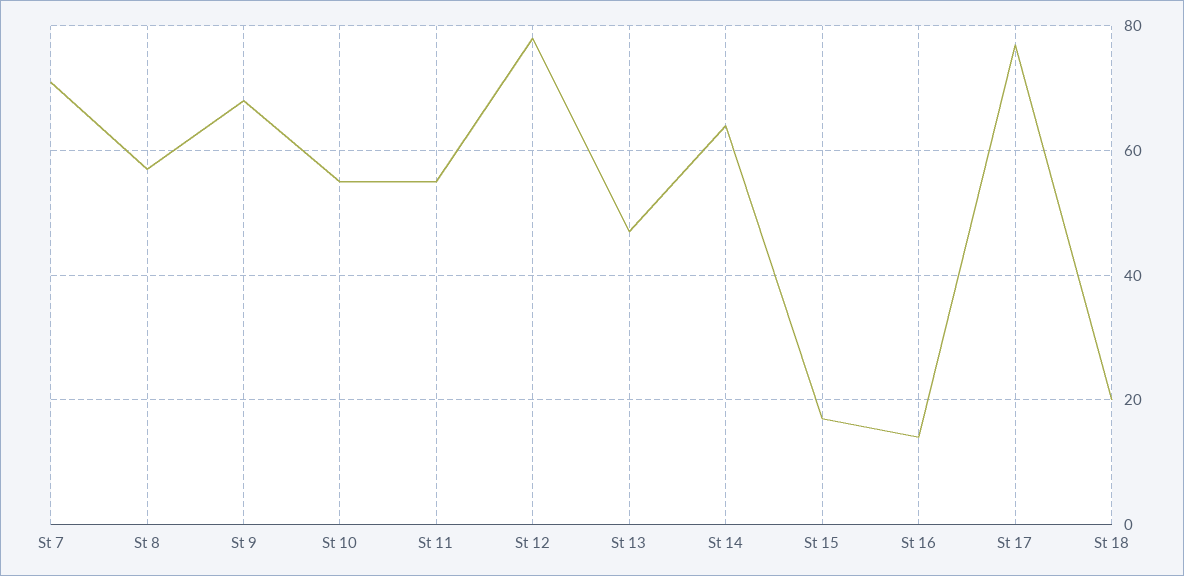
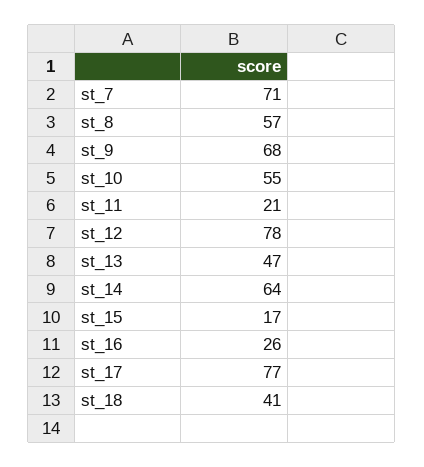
  {
    "St 7": 71,
    "St 8": 57,
    "St 9": 68,
    "St 10": 55,
-   "St 11": 55,
+   "St 11": 21,
    "St 12": 78,
    "St 13": 47,
    "St 14": 64,
    "St 15": 17,
-   "St 16": 15,
+   "St 16": 26,
    "St 17": 77,
-   "St 18": 20
+   "St 18": 41
  }

